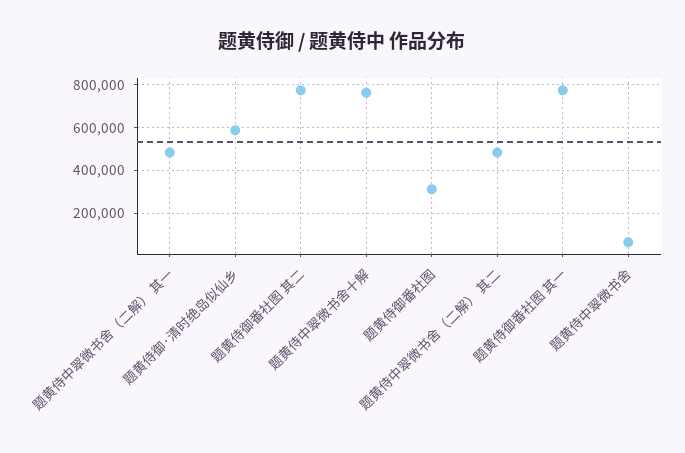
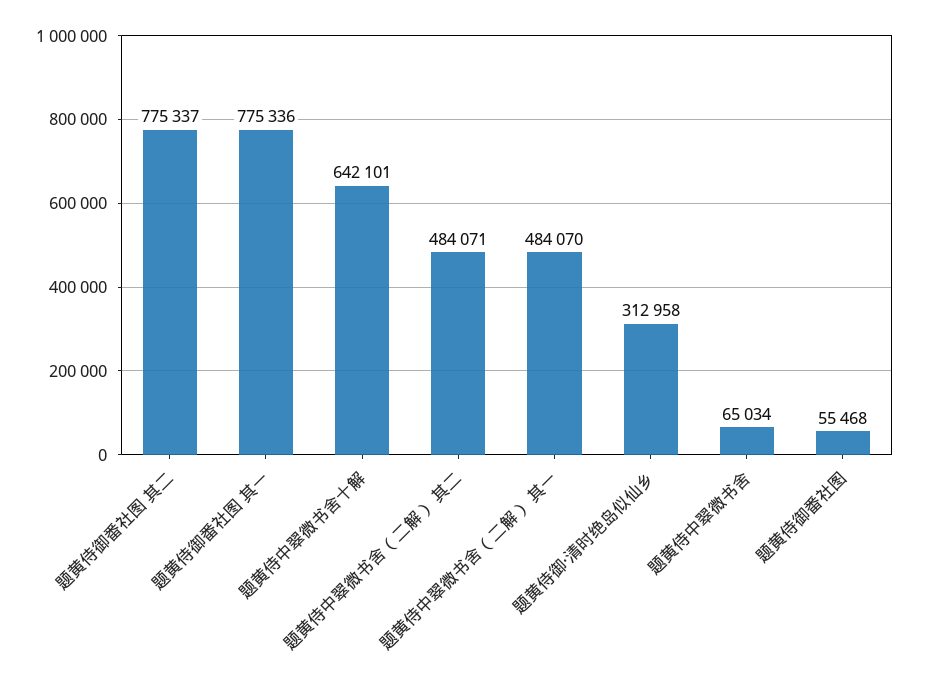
  {
    "题黄侍中翠微书舍（二解） 其一": 484070,
-   "题黄侍御·清时绝岛似仙乡": 600000,
+   "题黄侍御·清时绝岛似仙乡": 312958,
    "题黄侍御番社图 其二": 775337,
-   "题黄侍中翠微书舍十解": 750000,
+   "题黄侍中翠微书舍十解": 642101,
-   "题黄侍御番社图": 300000,
+   "题黄侍御番社图": 55468,
    "题黄侍中翠微书舍（二解） 其二": 484071,
    "题黄侍御番社图 其一": 775336,
    "题黄侍中翠微书舍": 65034
  }

